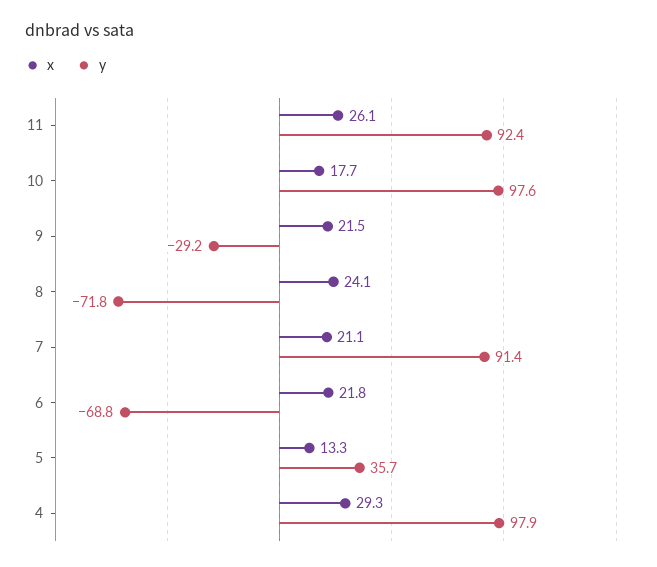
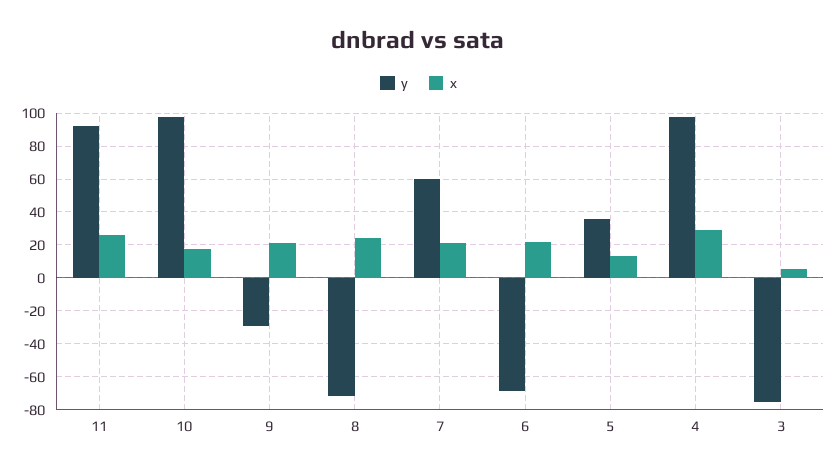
  {
    "x": {
      "11": 26.1,
      "10": 17.7,
      "9": 21.5,
      "8": 24.1,
      "7": 21.1,
      "6": 21.8,
      "5": 13.3,
-     "4": 29.3
+     "4": 29.3,
+     "3": 5
    },
    "y": {
      "11": 92.4,
      "10": 97.6,
      "9": -29.2,
      "8": -71.8,
-     "7": 91.4,
+     "7": 60,
      "6": -68.8,
      "5": 35.7,
-     "4": 97.9
+     "4": 97.9,
+     "3": -75
    }
  }

